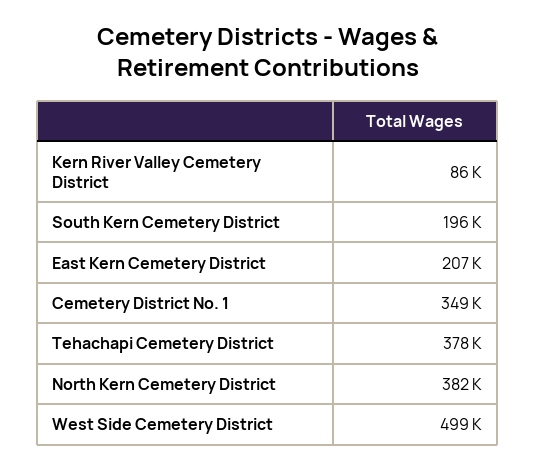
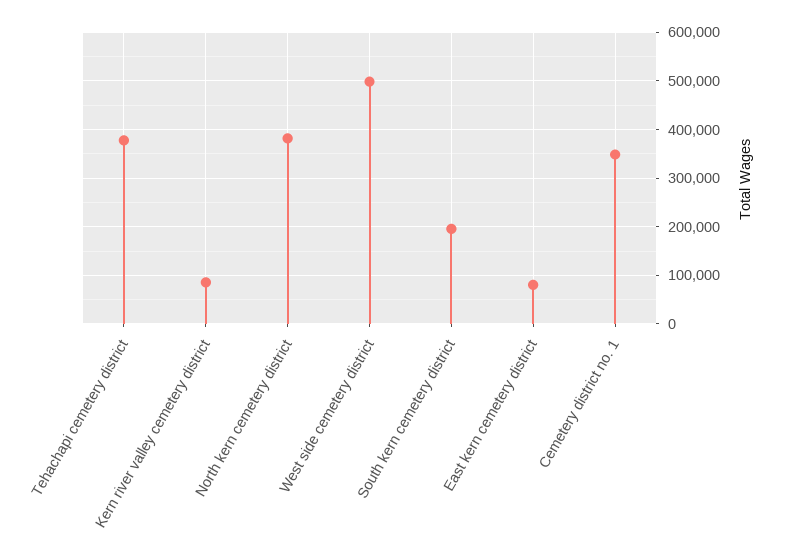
  {
    "Kern River Valley Cemetery District": 86000,
    "South Kern Cemetery District": 196000,
-   "East Kern Cemetery District": 207000,
+   "East Kern Cemetery District": 80000,
    "Cemetery District No. 1": 349000,
    "Tehachapi Cemetery District": 378000,
    "North Kern Cemetery District": 382000,
    "West Side Cemetery District": 499000
  }

